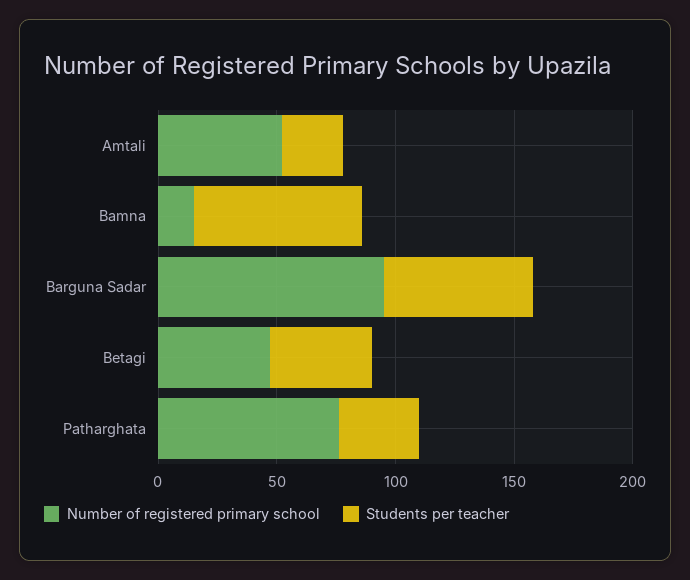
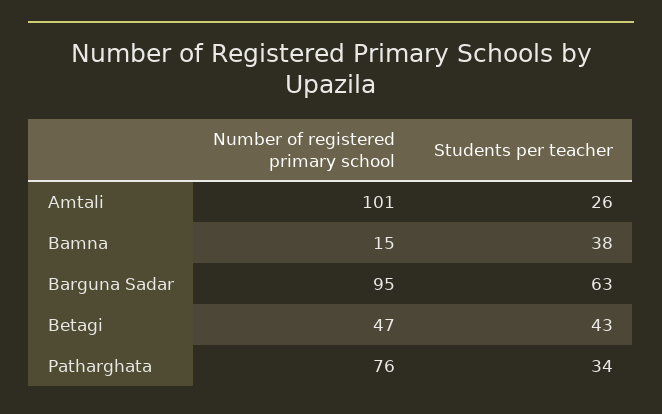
  {
    "Number of registered primary school": {
-     "Amtali": 50,
+     "Amtali": 101,
      "Bamna": 15,
      "Barguna Sadar": 95,
      "Betagi": 47,
      "Patharghata": 76
    },
    "Students per teacher": {
      "Amtali": 26,
-     "Bamna": 70,
+     "Bamna": 38,
      "Barguna Sadar": 63,
      "Betagi": 43,
      "Patharghata": 34
    }
  }

